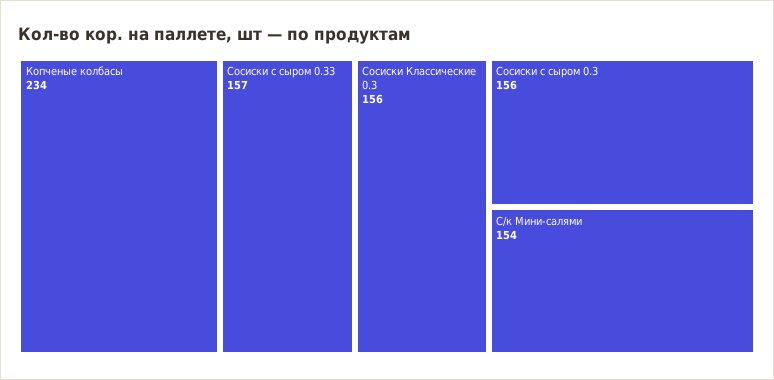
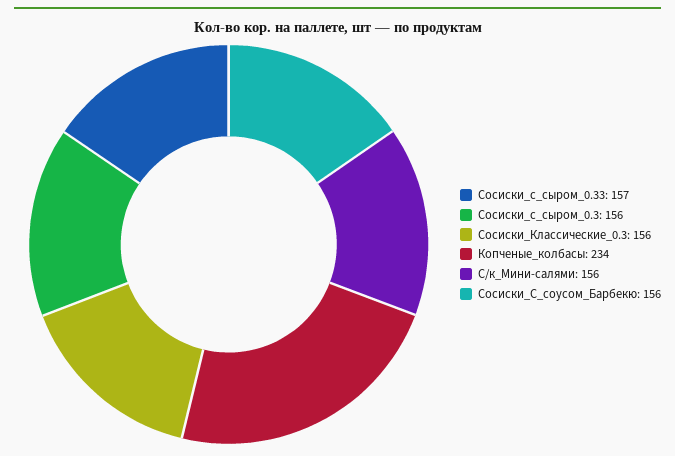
  {
    "Копченые колбасы": 234,
    "Сосиски с сыром 0.33": 157,
    "Сосиски Классические 0.3": 156,
    "Сосиски с сыром 0.3": 156,
-   "С/к Мини-салями": 154
+   "С/к Мини-салями": 156,
+   "Сосиски_С_соусом_Барбекю": 156
  }

